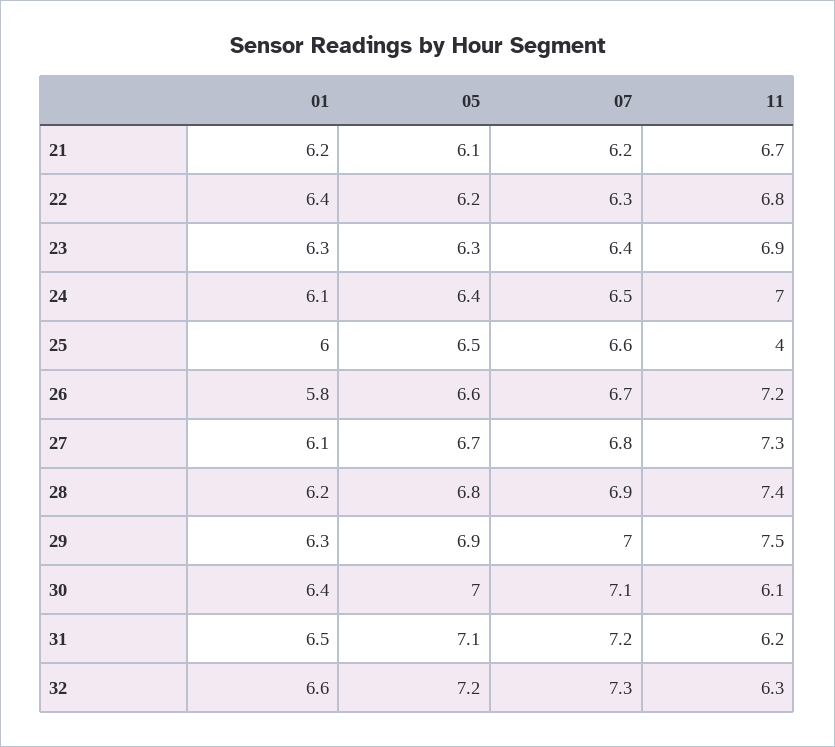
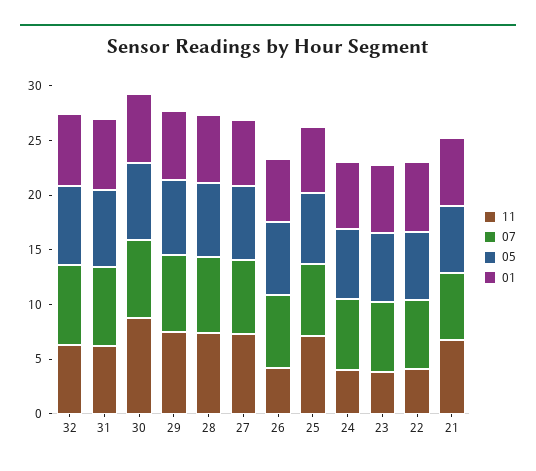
  {
    "01": {
      "21": 6.2,
      "22": 6.4,
      "23": 6.3,
      "24": 6.1,
      "25": 6,
      "26": 5.8,
      "27": 6.1,
      "28": 6.2,
      "29": 6.3,
      "30": 6.4,
      "31": 6.5,
      "32": 6.6
    },
    "05": {
      "21": 6.1,
      "22": 6.2,
      "23": 6.3,
      "24": 6.4,
      "25": 6.5,
      "26": 6.6,
      "27": 6.7,
      "28": 6.8,
      "29": 6.9,
      "30": 7,
      "31": 7.1,
      "32": 7.2
    },
    "07": {
      "21": 6.2,
      "22": 6.3,
      "23": 6.4,
      "24": 6.5,
      "25": 6.6,
      "26": 6.7,
      "27": 6.8,
      "28": 6.9,
      "29": 7,
      "30": 7.1,
      "31": 7.2,
      "32": 7.3
    },
    "11": {
      "21": 6.7,
-     "22": 6.8,
+     "22": 4,
-     "23": 6.9,
+     "23": 4,
-     "24": 7,
+     "24": 4,
-     "25": 4,
+     "25": 7,
-     "26": 7.2,
+     "26": 4,
      "27": 7.3,
      "28": 7.4,
      "29": 7.5,
-     "30": 6.1,
+     "30": 9,
      "31": 6.2,
      "32": 6.3
    }
  }

